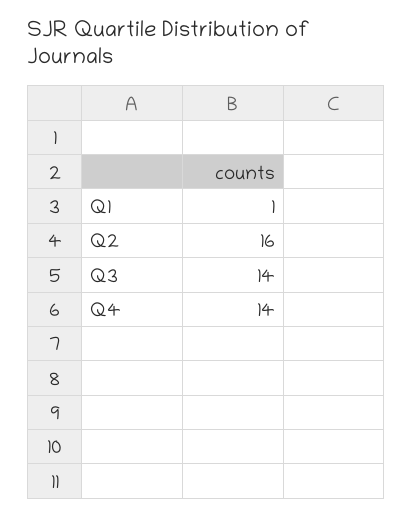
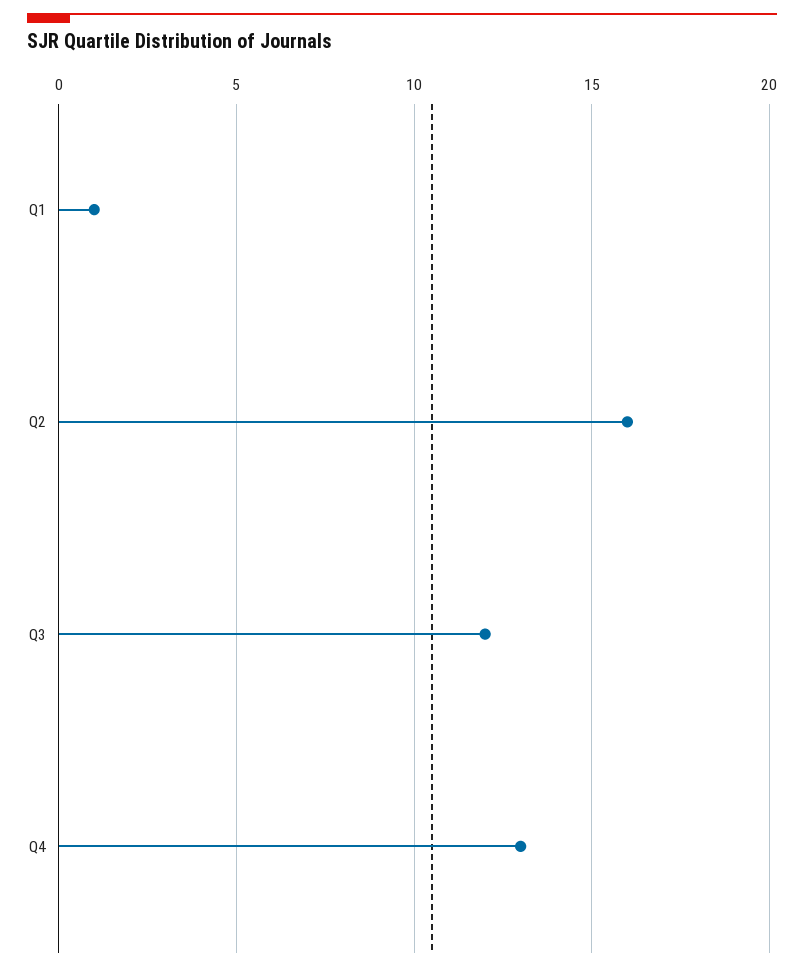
  {
    "Q1": 1,
    "Q2": 16,
-   "Q3": 14,
+   "Q3": 12,
-   "Q4": 14
+   "Q4": 13
  }

